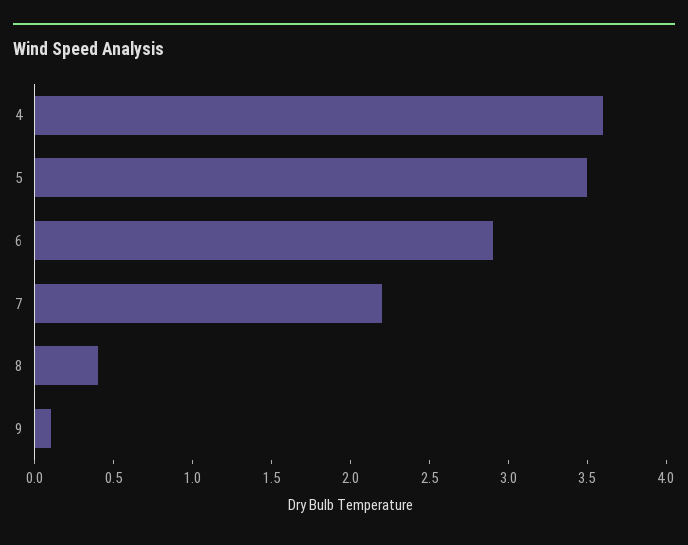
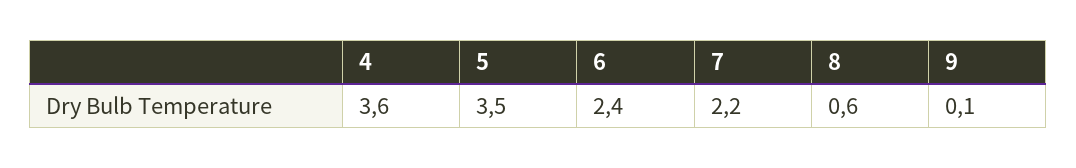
  {
    "4": 3.6,
    "5": 3.5,
-   "6": 2.9,
+   "6": 2.4,
    "7": 2.2,
-   "8": 0.4,
+   "8": 0.6,
    "9": 0.1
  }

